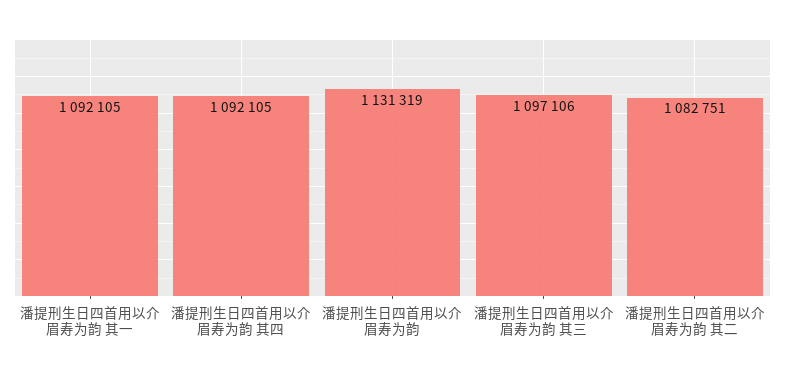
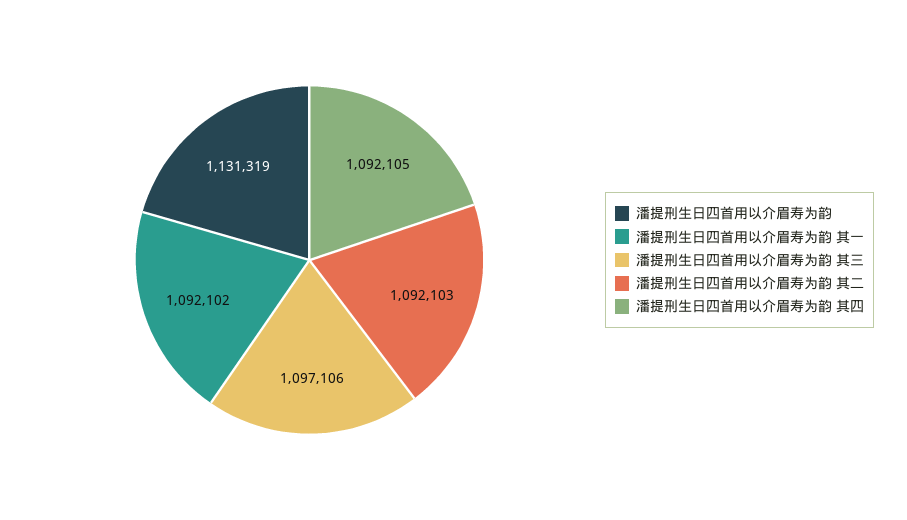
  {
-   "潘提刑生日四首用以介眉寿为韵 其一": 1092105,
+   "潘提刑生日四首用以介眉寿为韵 其一": 1092102,
    "潘提刑生日四首用以介眉寿为韵 其四": 1092105,
    "潘提刑生日四首用以介眉寿为韵": 1131319,
    "潘提刑生日四首用以介眉寿为韵 其三": 1097106,
-   "潘提刑生日四首用以介眉寿为韵 其二": 1082751
+   "潘提刑生日四首用以介眉寿为韵 其二": 1092103
  }

